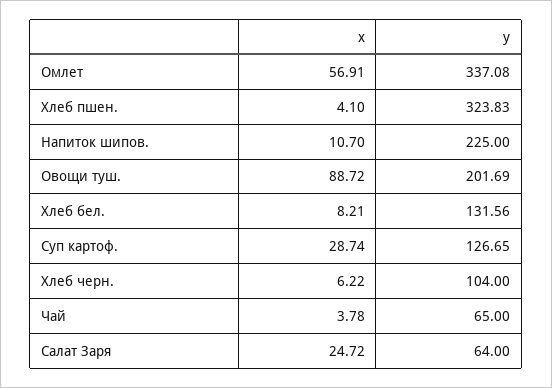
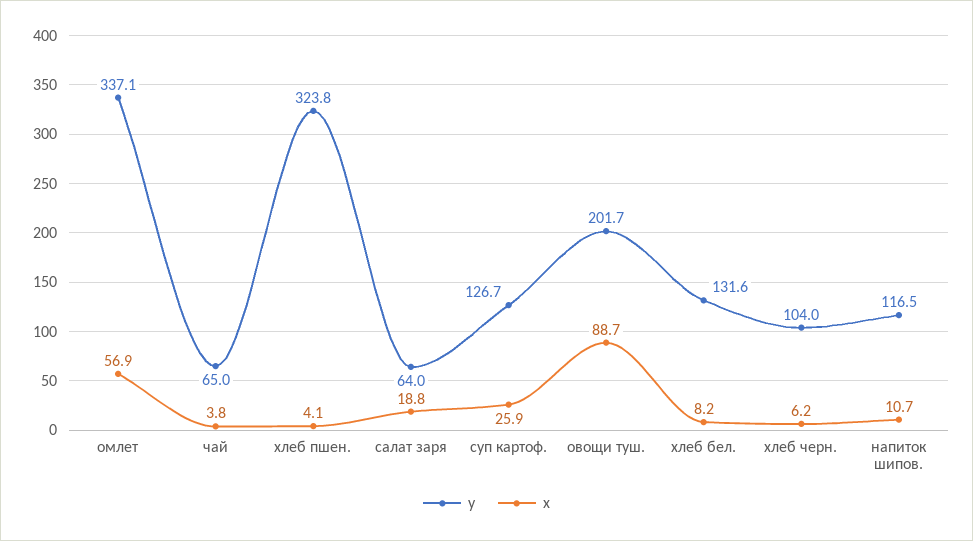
  {
    "x": {
      "Омлет": 56.91,
      "Хлеб пшен.": 4.1,
      "Напиток шипов.": 10.7,
      "Овощи туш.": 88.72,
      "Хлеб бел.": 8.21,
-     "Суп картоф.": 28.74,
+     "Суп картоф.": 25.9,
      "Хлеб черн.": 6.22,
      "Чай": 3.78,
-     "Салат Заря": 24.72
+     "Салат Заря": 18.8
    },
    "y": {
      "Омлет": 337.08,
      "Хлеб пшен.": 323.83,
-     "Напиток шипов.": 225,
+     "Напиток шипов.": 116.5,
      "Овощи туш.": 201.69,
      "Хлеб бел.": 131.56,
      "Суп картоф.": 126.65,
      "Хлеб черн.": 104,
      "Чай": 65,
      "Салат Заря": 64
    }
  }

